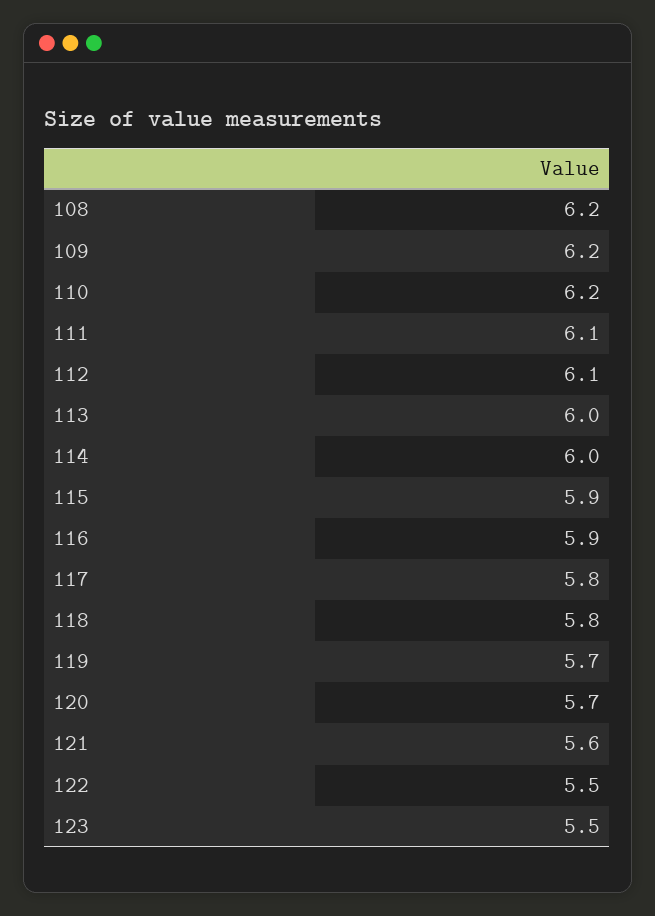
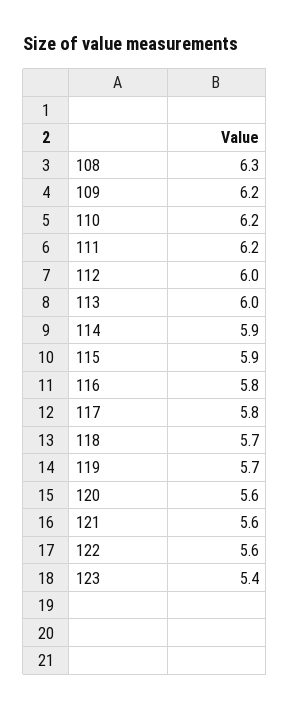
  {
-   "108": 6.2,
+   "108": 6.3,
    "109": 6.2,
    "110": 6.2,
-   "111": 6.1,
+   "111": 6.2,
-   "112": 6.1,
+   "112": 6,
    "113": 6,
-   "114": 6,
+   "114": 5.9,
    "115": 5.9,
-   "116": 5.9,
+   "116": 5.8,
    "117": 5.8,
-   "118": 5.8,
+   "118": 5.7,
    "119": 5.7,
-   "120": 5.7,
+   "120": 5.6,
    "121": 5.6,
-   "122": 5.5,
+   "122": 5.6,
-   "123": 5.5
+   "123": 5.4
  }

